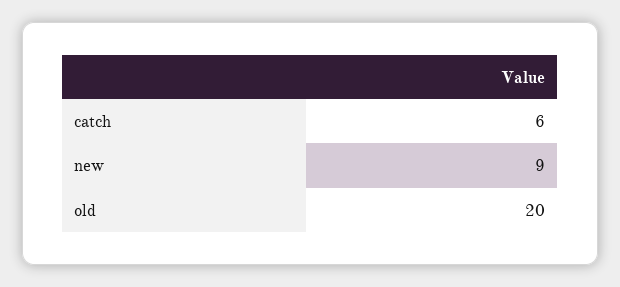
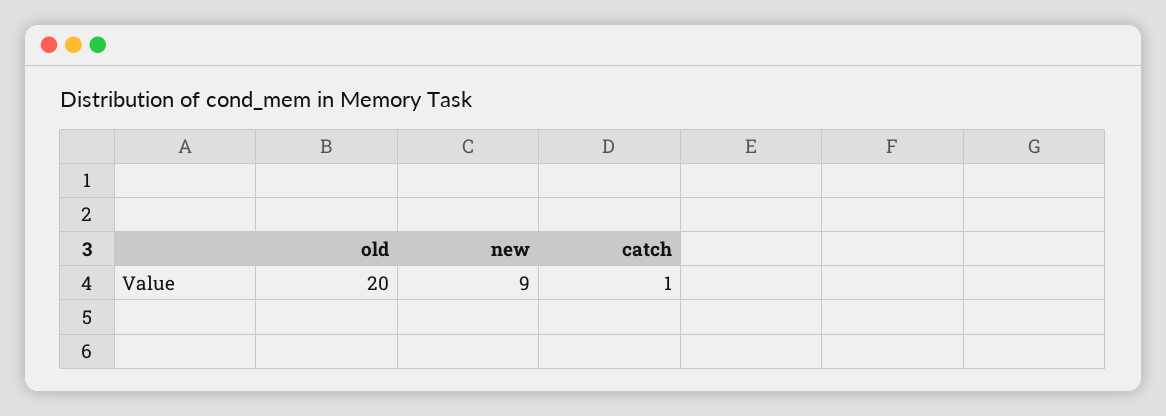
  {
-   "catch": 6,
+   "catch": 1,
    "new": 9,
    "old": 20
  }

